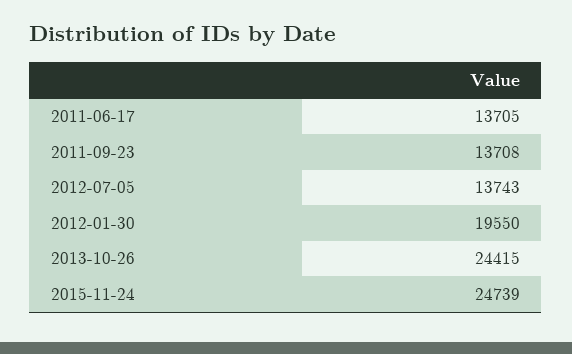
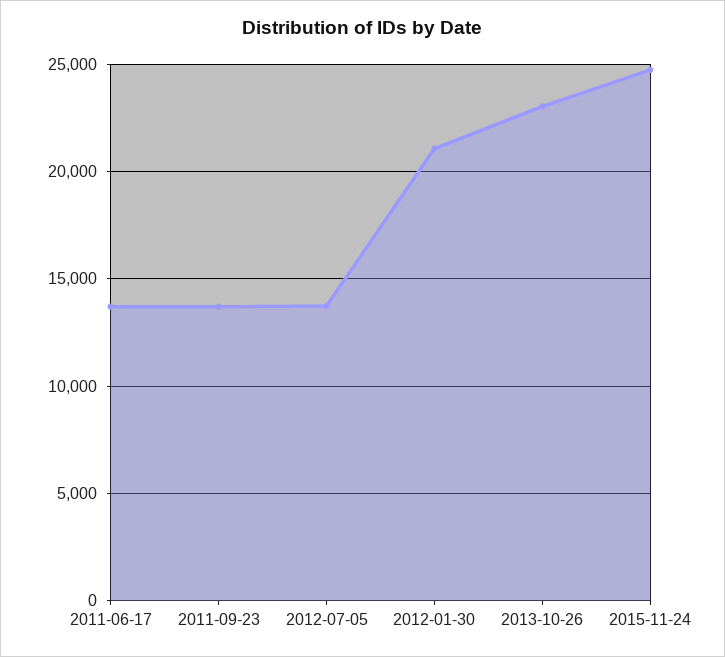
  {
    "2011-06-17": 13705,
    "2011-09-23": 13708,
    "2012-07-05": 13743,
-   "2012-01-30": 19550,
+   "2012-01-30": 21000,
-   "2013-10-26": 24415,
+   "2013-10-26": 23000,
    "2015-11-24": 24739
  }

